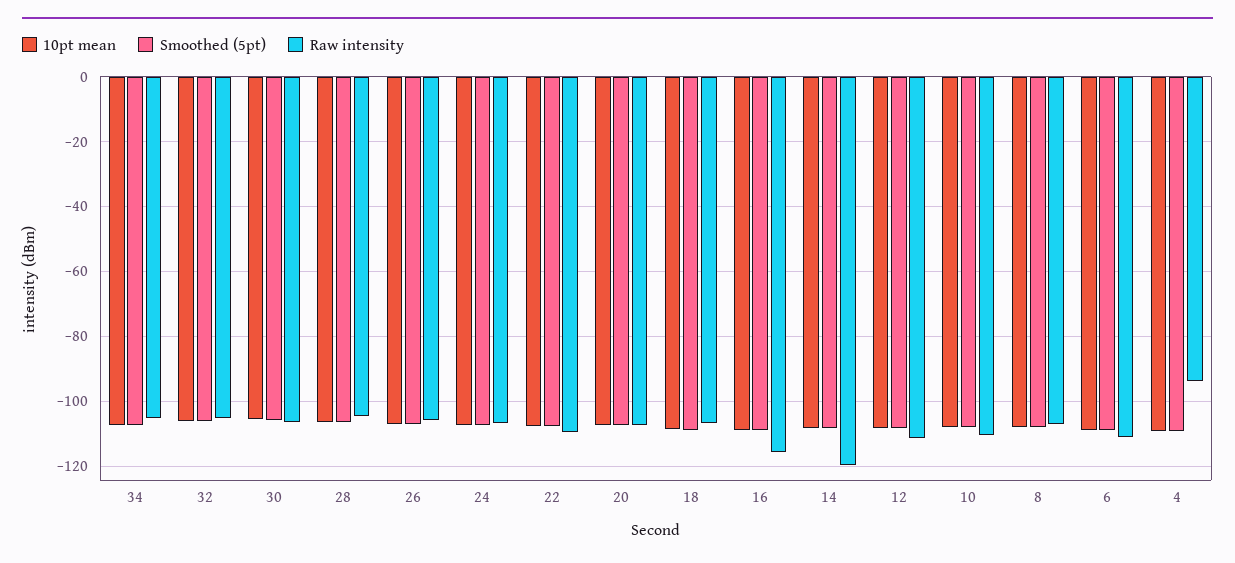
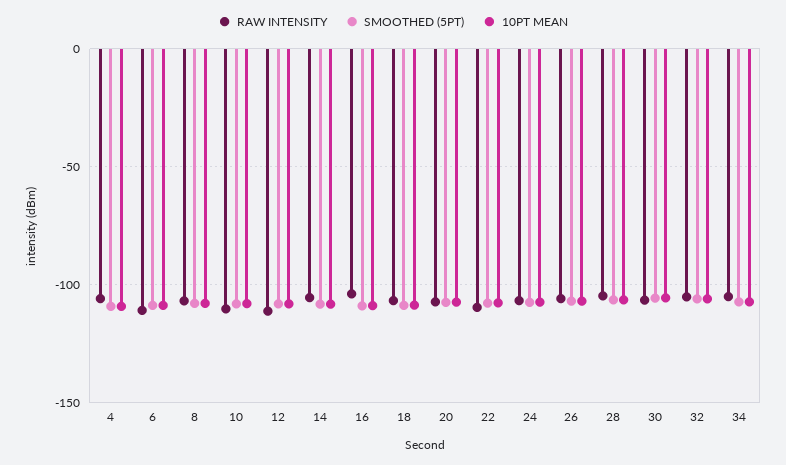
  {
    "10pt mean": {
      "34": -108,
      "32": -106,
      "30": -106,
      "28": -106,
      "26": -108,
      "24": -108,
      "22": -108,
      "20": -108,
      "18": -108,
      "16": -108,
      "14": -108,
      "12": -108,
      "10": -108,
      "8": -108,
      "6": -108,
      "4": -110
    },
    "Smoothed (5pt)": {
      "34": -108,
      "32": -106,
      "30": -106,
      "28": -106,
      "26": -106,
      "24": -108,
      "22": -108,
      "20": -108,
      "18": -108,
      "16": -108,
      "14": -108,
      "12": -108,
      "10": -108,
      "8": -108,
      "6": -108,
      "4": -110
    },
    "Raw intensity": {
      "34": -106,
      "32": -106,
      "30": -106,
      "28": -104,
      "26": -106,
      "24": -106,
      "22": -110,
      "20": -108,
      "18": -106,
-     "16": -116,
+     "16": -105,
-     "14": -120,
+     "14": -105,
      "12": -112,
      "10": -110,
      "8": -106,
      "6": -110,
-     "4": -94
+     "4": -105
    }
  }

